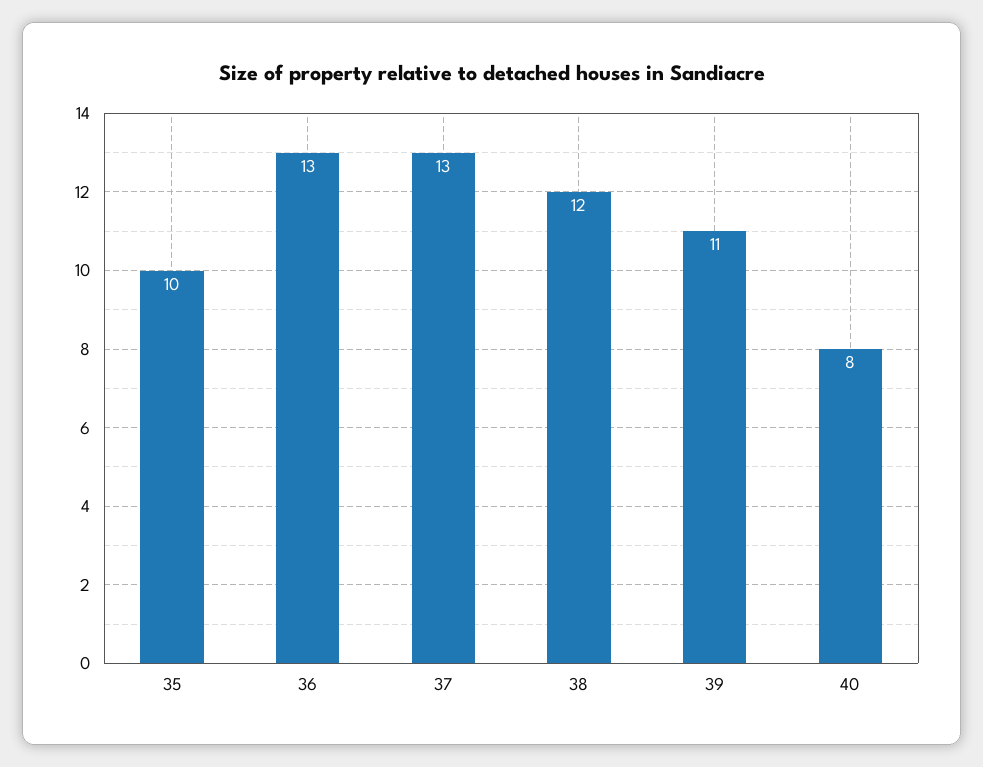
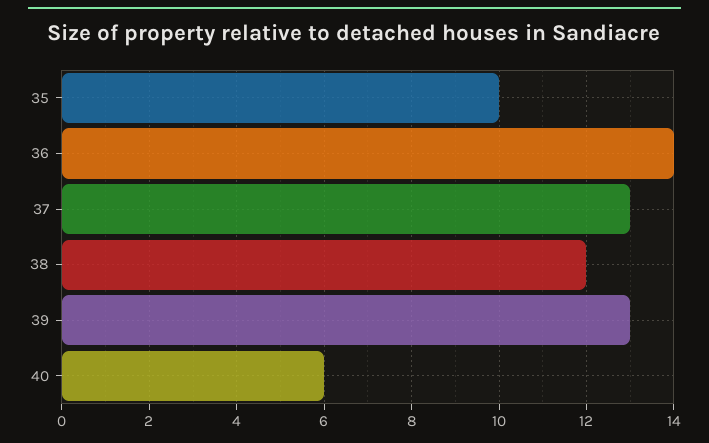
  {
    "35": 10,
-   "36": 13,
+   "36": 14,
    "37": 13,
    "38": 12,
-   "39": 11,
+   "39": 13,
-   "40": 8
+   "40": 6
  }

